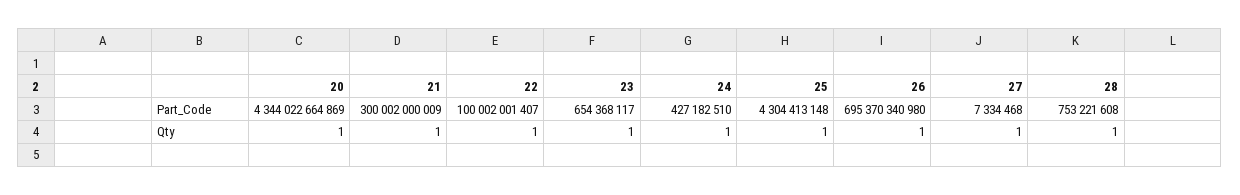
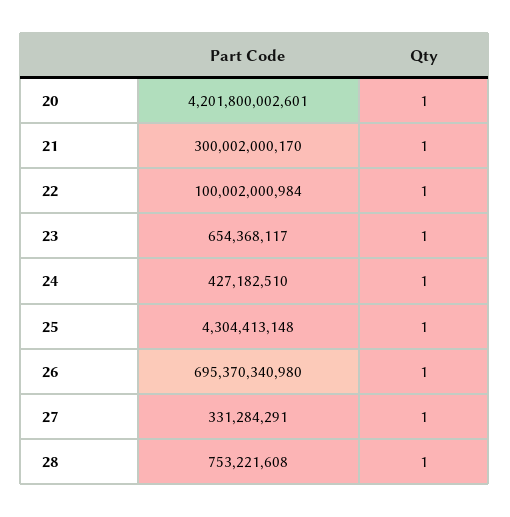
  {
    "20": {
-     "Part_Code": 4344022664869,
+     "Part_Code": 4201800002601,
      "Qty": 1
    },
    "21": {
-     "Part_Code": 300002000009,
+     "Part_Code": 300002000170,
      "Qty": 1
    },
    "22": {
-     "Part_Code": 100002001407,
+     "Part_Code": 100002000984,
      "Qty": 1
    },
    "23": {
      "Part_Code": 654368117,
      "Qty": 1
    },
    "24": {
      "Part_Code": 427182510,
      "Qty": 1
    },
    "25": {
      "Part_Code": 4304413148,
      "Qty": 1
    },
    "26": {
      "Part_Code": 695370340980,
      "Qty": 1
    },
    "27": {
-     "Part_Code": 7334468,
+     "Part_Code": 331284291,
      "Qty": 1
    },
    "28": {
      "Part_Code": 753221608,
      "Qty": 1
    }
  }

